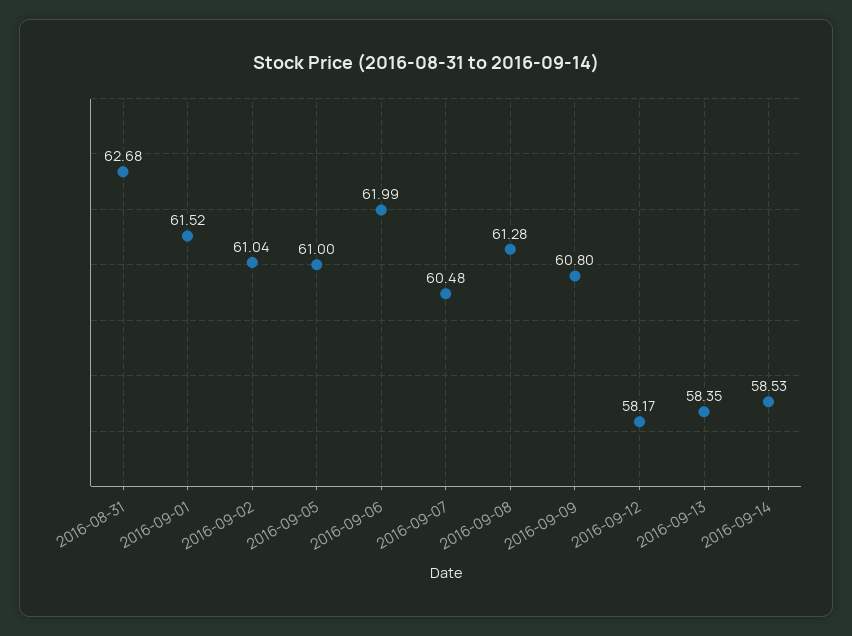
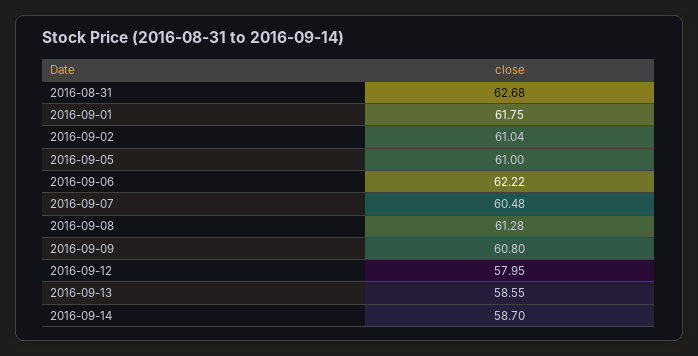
  {
    "2016-08-31": 62.68,
-   "2016-09-01": 61.52,
+   "2016-09-01": 61.75,
    "2016-09-02": 61.04,
    "2016-09-05": 61,
-   "2016-09-06": 61.99,
+   "2016-09-06": 62.22,
    "2016-09-07": 60.48,
    "2016-09-08": 61.28,
    "2016-09-09": 60.8,
-   "2016-09-12": 58.17,
+   "2016-09-12": 57.95,
-   "2016-09-13": 58.35,
+   "2016-09-13": 58.55,
-   "2016-09-14": 58.53
+   "2016-09-14": 58.7
  }

